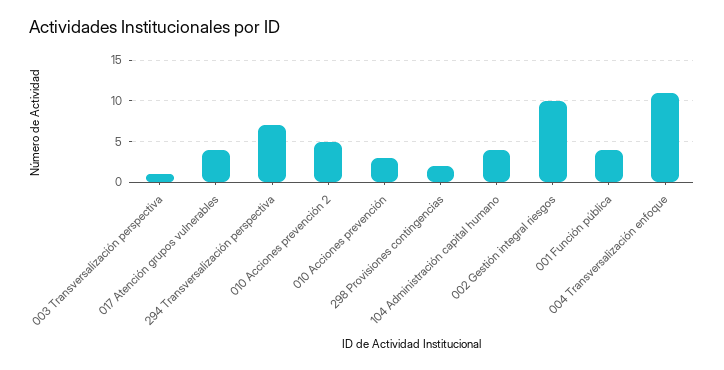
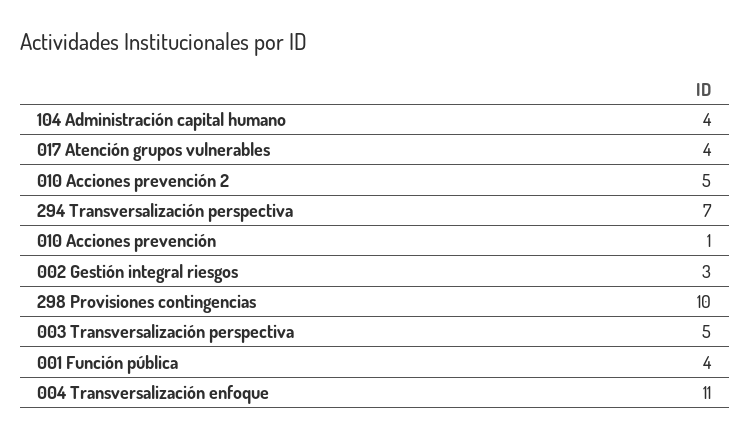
  {
-   "003 Transversalización perspectiva": 1,
+   "003 Transversalización perspectiva": 5,
    "017 Atención grupos vulnerables": 4,
    "294 Transversalización perspectiva": 7,
    "010 Acciones prevención 2": 5,
-   "010 Acciones prevención": 3,
+   "010 Acciones prevención": 1,
-   "298 Provisiones contingencias": 2,
+   "298 Provisiones contingencias": 10,
    "104 Administración capital humano": 4,
-   "002 Gestión integral riesgos": 10,
+   "002 Gestión integral riesgos": 3,
    "001 Función pública": 4,
    "004 Transversalización enfoque": 11
  }

